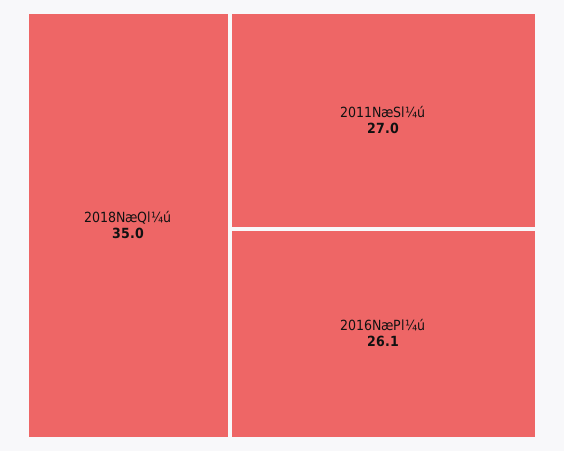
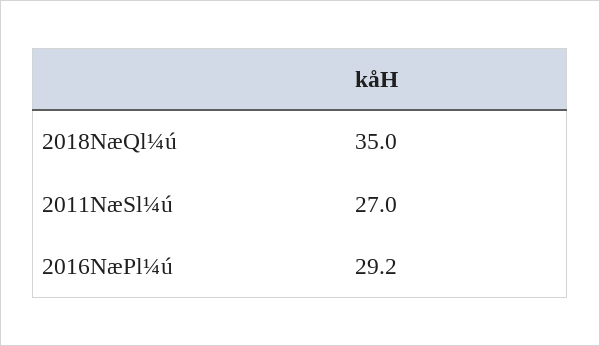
  {
    "2018NæQl¼ú": 35,
    "2011NæSl¼ú": 27,
-   "2016NæPl¼ú": 26.1
+   "2016NæPl¼ú": 29.2
  }

